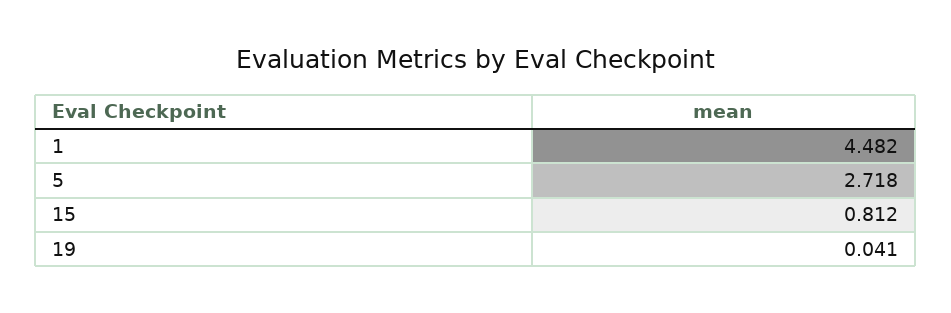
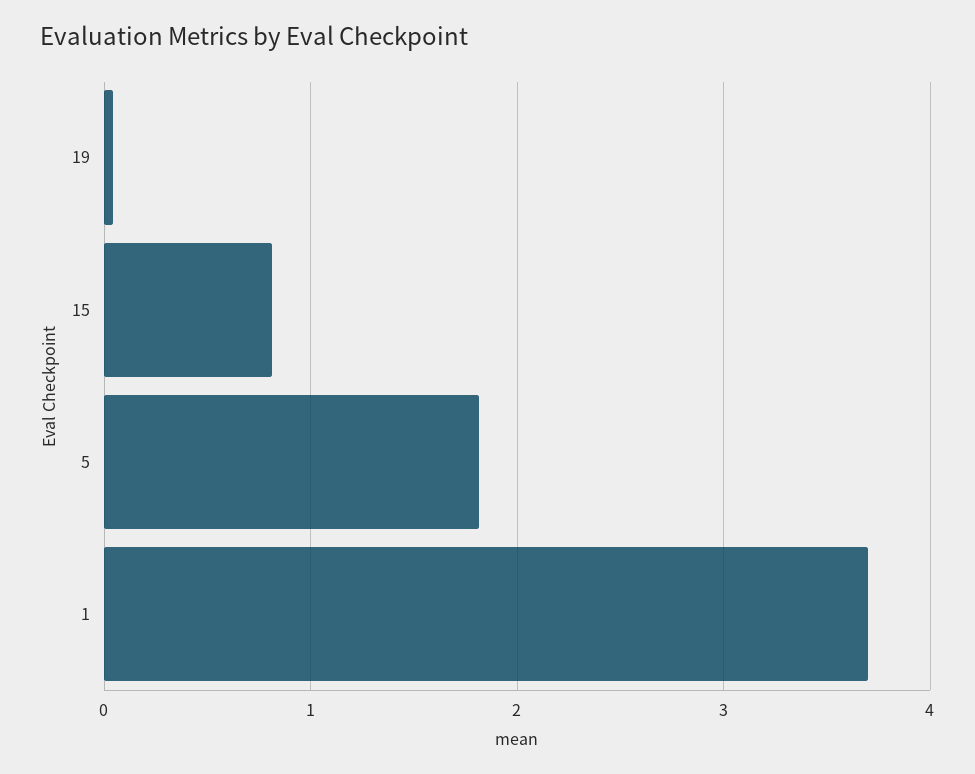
  {
-   "1": 4.482,
+   "1": 3.7,
-   "5": 2.718,
+   "5": 1.8,
    "15": 0.812,
    "19": 0.041
  }

